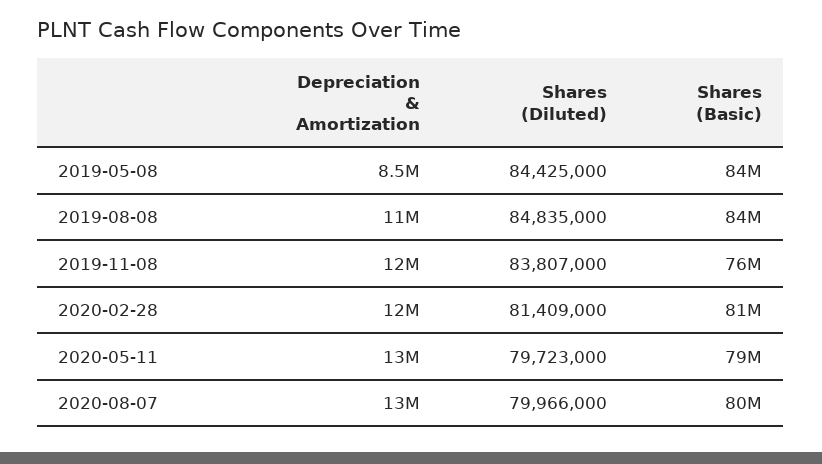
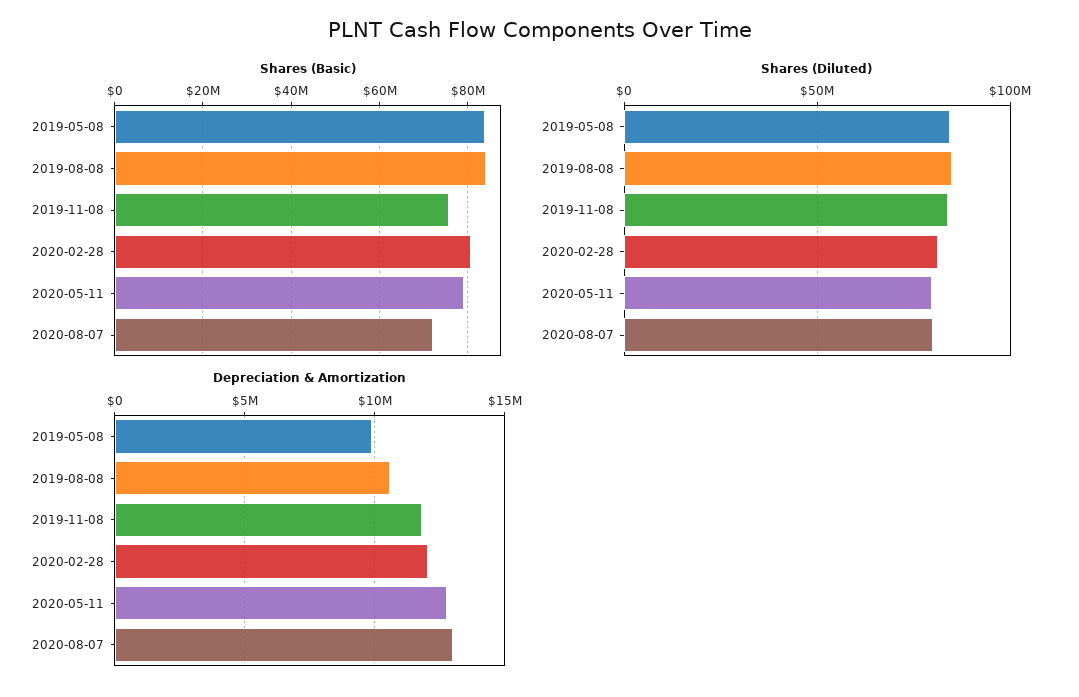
  {
    "Depreciation & Amortization": {
-     "2019-05-08": 8500000,
+     "2019-05-08": 10000000,
      "2019-08-08": 11000000,
      "2019-11-08": 12000000,
      "2020-02-28": 12000000,
      "2020-05-11": 13000000,
      "2020-08-07": 13000000
    },
    "Shares (Diluted)": {
      "2019-05-08": 84425000,
      "2019-08-08": 84835000,
      "2019-11-08": 83807000,
      "2020-02-28": 81409000,
      "2020-05-11": 79723000,
      "2020-08-07": 79966000
    },
    "Shares (Basic)": {
      "2019-05-08": 84000000,
      "2019-08-08": 84000000,
      "2019-11-08": 76000000,
      "2020-02-28": 81000000,
      "2020-05-11": 79000000,
-     "2020-08-07": 80000000
+     "2020-08-07": 72000000
    }
  }

